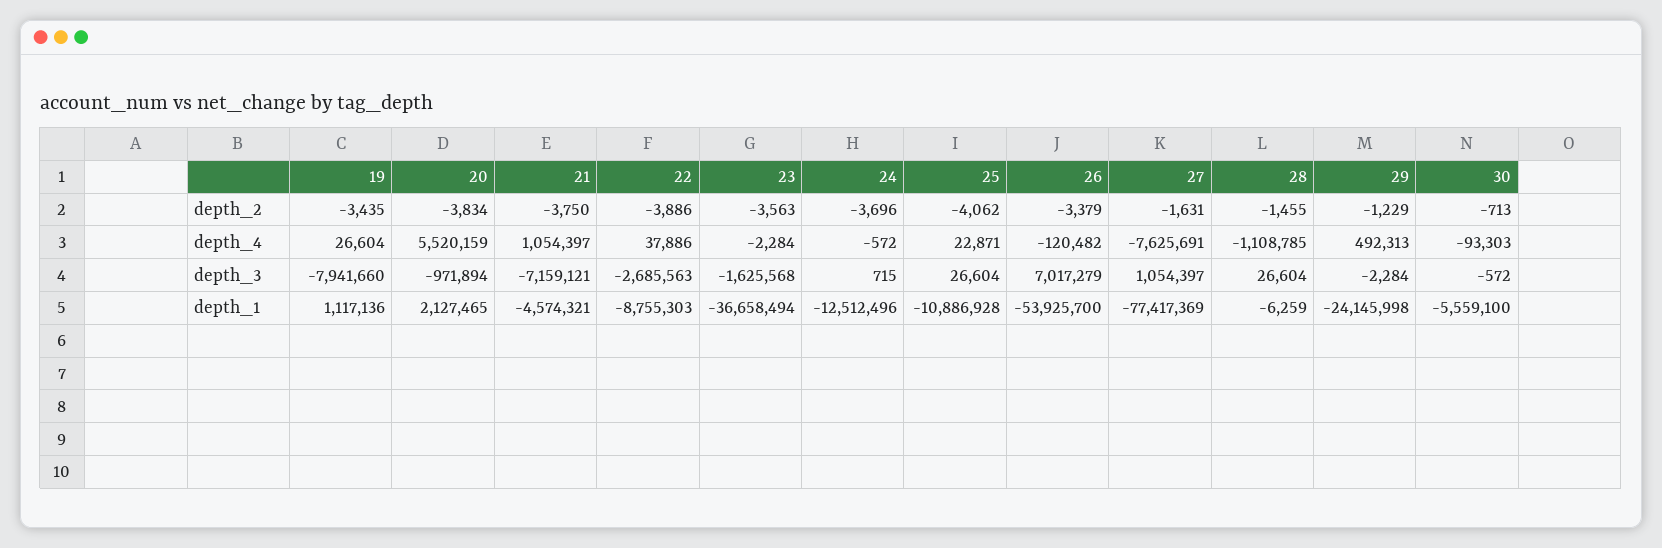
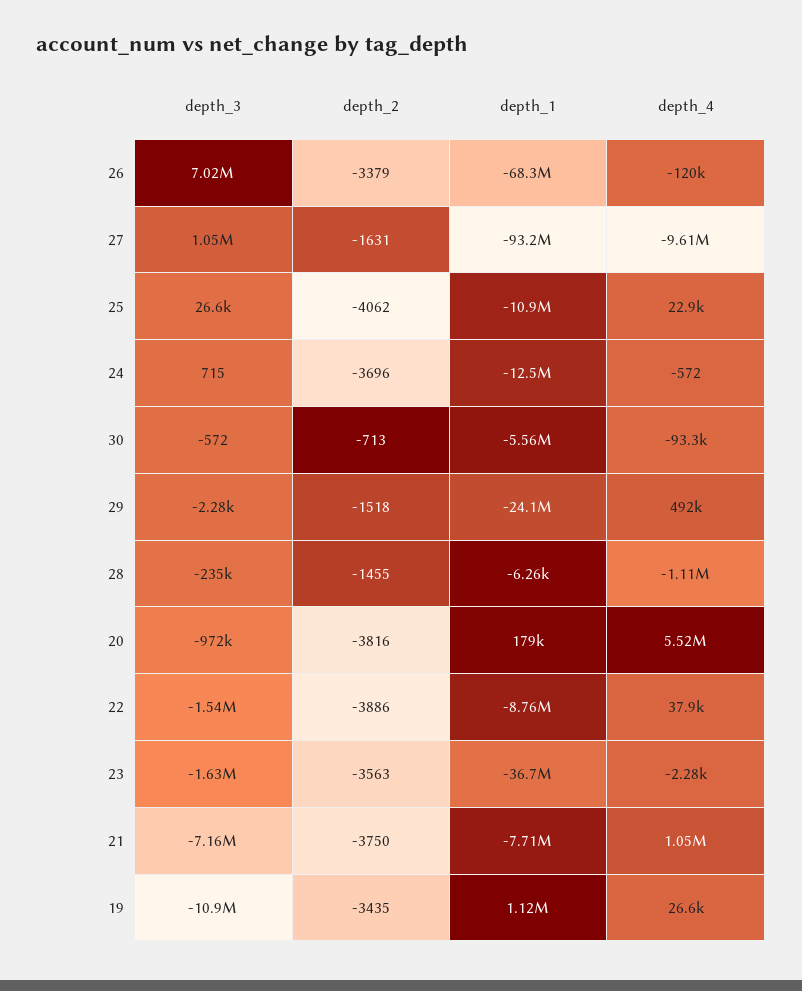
  {
    "19": {
      "depth_2": -3435,
      "depth_4": 26604,
-     "depth_3": -7941660,
+     "depth_3": -10900000,
      "depth_1": 1117136
    },
    "20": {
-     "depth_2": -3834,
+     "depth_2": -3816,
      "depth_4": 5520159,
      "depth_3": -971894,
-     "depth_1": 2127465
+     "depth_1": 179000
    },
    "21": {
      "depth_2": -3750,
      "depth_4": 1054397,
      "depth_3": -7159121,
-     "depth_1": -4574321
+     "depth_1": -7710000
    },
    "22": {
      "depth_2": -3886,
      "depth_4": 37886,
-     "depth_3": -2685563,
+     "depth_3": -1540000,
      "depth_1": -8755303
    },
    "23": {
      "depth_2": -3563,
      "depth_4": -2284,
      "depth_3": -1625568,
      "depth_1": -36658494
    },
    "24": {
      "depth_2": -3696,
      "depth_4": -572,
      "depth_3": 715,
      "depth_1": -12512496
    },
    "25": {
      "depth_2": -4062,
      "depth_4": 22871,
      "depth_3": 26604,
      "depth_1": -10886928
    },
    "26": {
      "depth_2": -3379,
      "depth_4": -120482,
      "depth_3": 7017279,
-     "depth_1": -53925700
+     "depth_1": -68300000
    },
    "27": {
      "depth_2": -1631,
-     "depth_4": -7625691,
+     "depth_4": -9610000,
      "depth_3": 1054397,
-     "depth_1": -77417369
+     "depth_1": -93200000
    },
    "28": {
      "depth_2": -1455,
      "depth_4": -1108785,
-     "depth_3": 26604,
+     "depth_3": -235000,
      "depth_1": -6259
    },
    "29": {
-     "depth_2": -1229,
+     "depth_2": -1518,
      "depth_4": 492313,
      "depth_3": -2284,
      "depth_1": -24145998
    },
    "30": {
      "depth_2": -713,
      "depth_4": -93303,
      "depth_3": -572,
      "depth_1": -5559100
    }
  }

